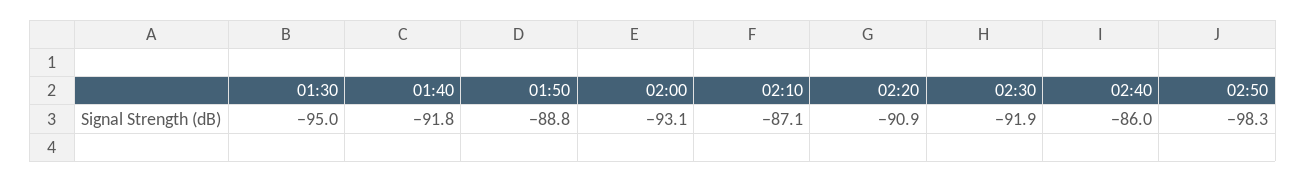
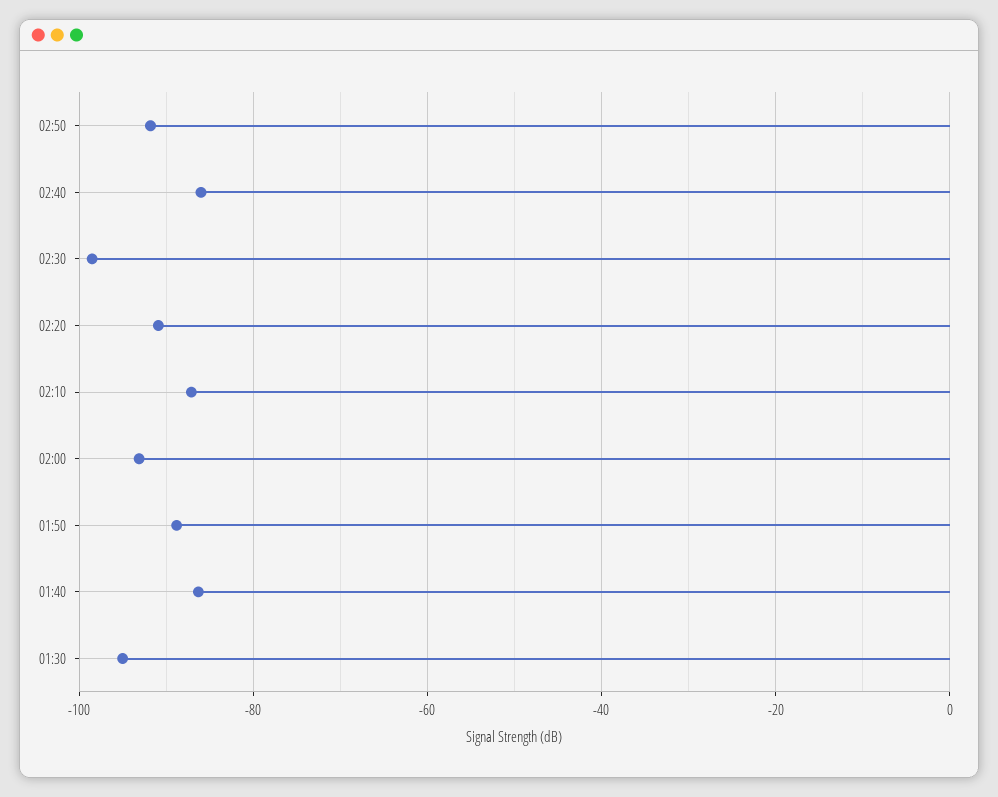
  {
    "01:30": -95,
-   "01:40": -91.8,
+   "01:40": -86,
    "01:50": -88.8,
    "02:00": -93.1,
    "02:10": -87.1,
    "02:20": -90.9,
-   "02:30": -91.9,
+   "02:30": -98,
    "02:40": -86,
-   "02:50": -98.3
+   "02:50": -92
  }

